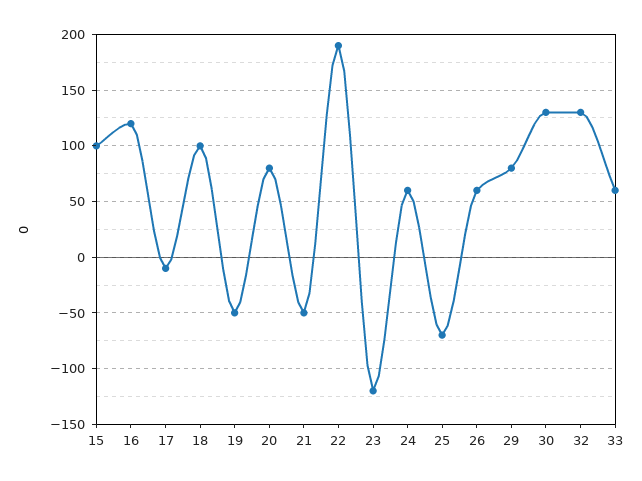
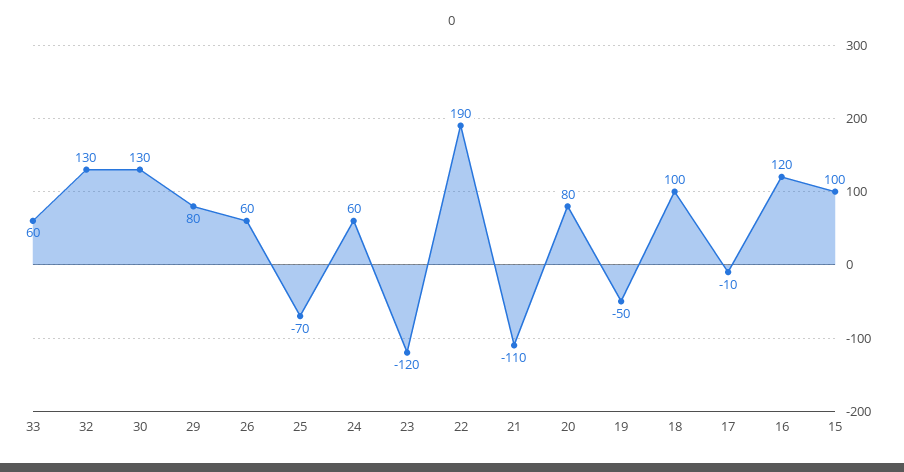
  {
    "15": 100,
    "16": 120,
    "17": -10,
    "18": 100,
    "19": -50,
    "20": 80,
-   "21": -50,
+   "21": -110,
    "22": 190,
    "23": -120,
    "24": 60,
    "25": -70,
    "26": 60,
    "29": 80,
    "30": 130,
    "32": 130,
    "33": 60
  }

